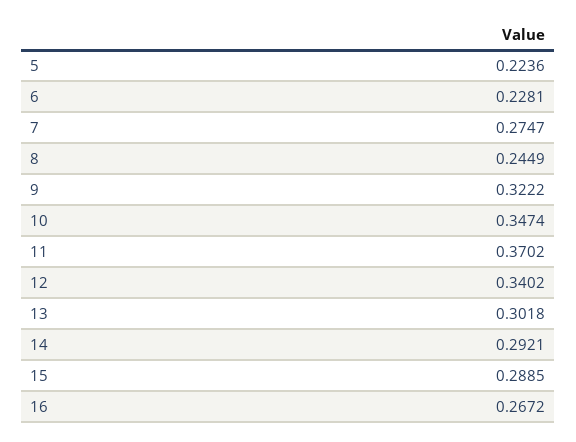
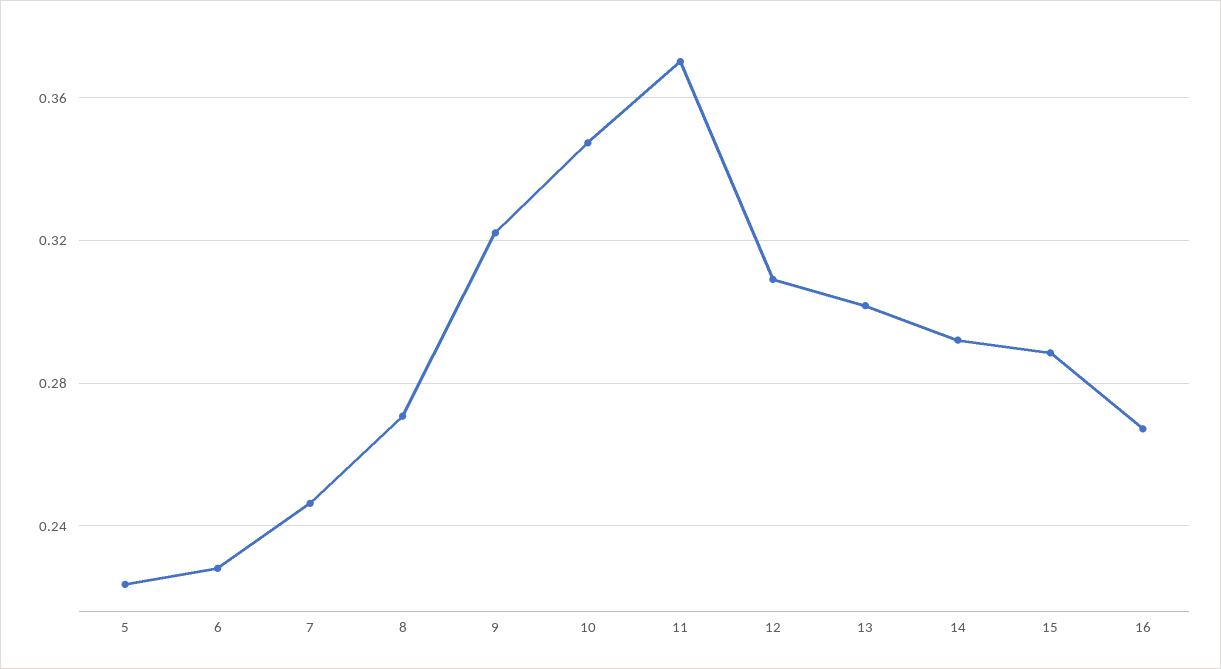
  {
    "5": 0.2236,
    "6": 0.2281,
-   "7": 0.2747,
+   "7": 0.245,
-   "8": 0.2449,
+   "8": 0.27,
    "9": 0.3222,
    "10": 0.3474,
    "11": 0.3702,
-   "12": 0.3402,
+   "12": 0.31,
    "13": 0.3018,
    "14": 0.2921,
    "15": 0.2885,
    "16": 0.2672
  }

